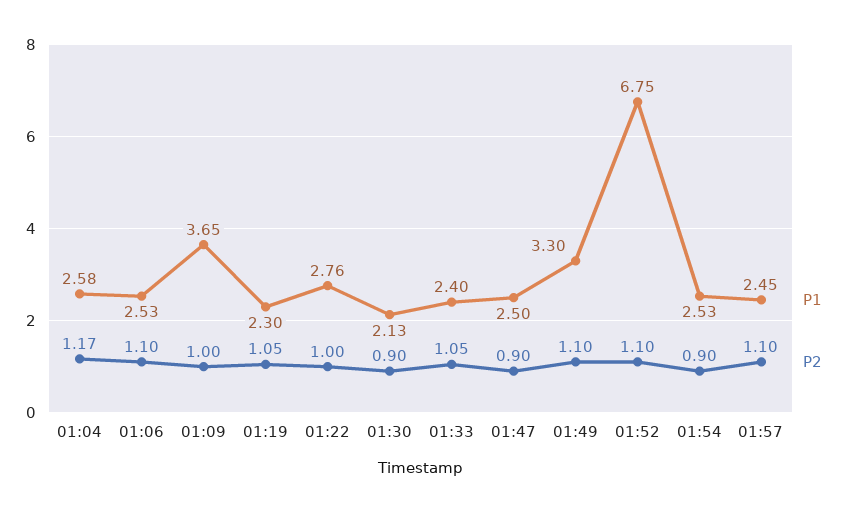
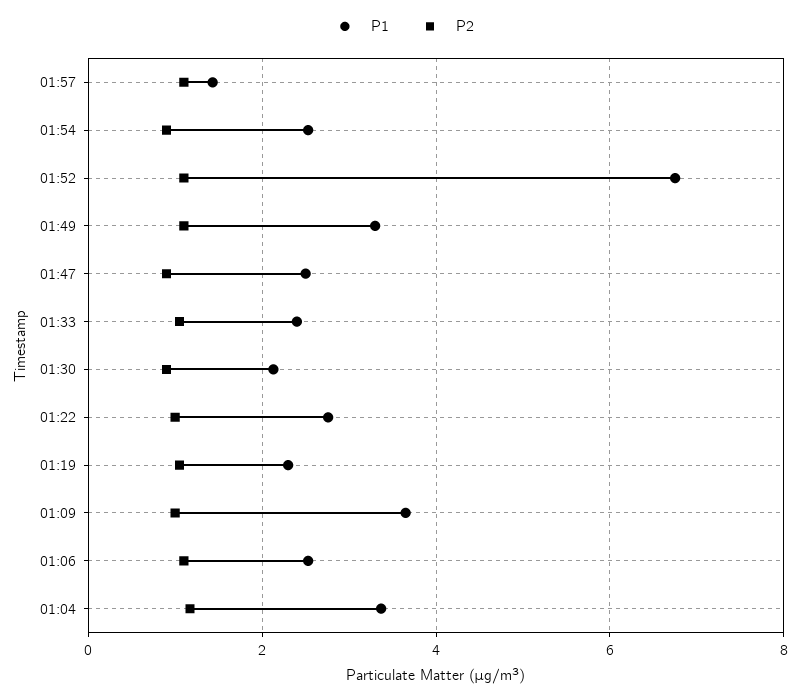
  {
    "P1": {
-     "01:04": 2.58,
+     "01:04": 3.4,
      "01:06": 2.53,
      "01:09": 3.65,
      "01:19": 2.3,
      "01:22": 2.76,
      "01:30": 2.13,
      "01:33": 2.4,
      "01:47": 2.5,
      "01:49": 3.3,
      "01:52": 6.75,
      "01:54": 2.53,
-     "01:57": 2.45
+     "01:57": 1.4
    },
    "P2": {
      "01:04": 1.17,
      "01:06": 1.1,
      "01:09": 1,
      "01:19": 1.05,
      "01:22": 1,
      "01:30": 0.9,
      "01:33": 1.05,
      "01:47": 0.9,
      "01:49": 1.1,
      "01:52": 1.1,
      "01:54": 0.9,
      "01:57": 1.1
    }
  }

